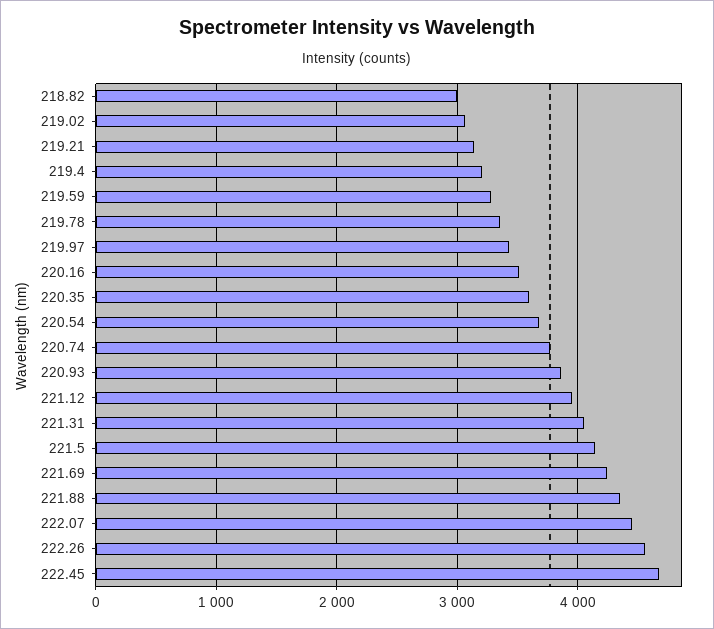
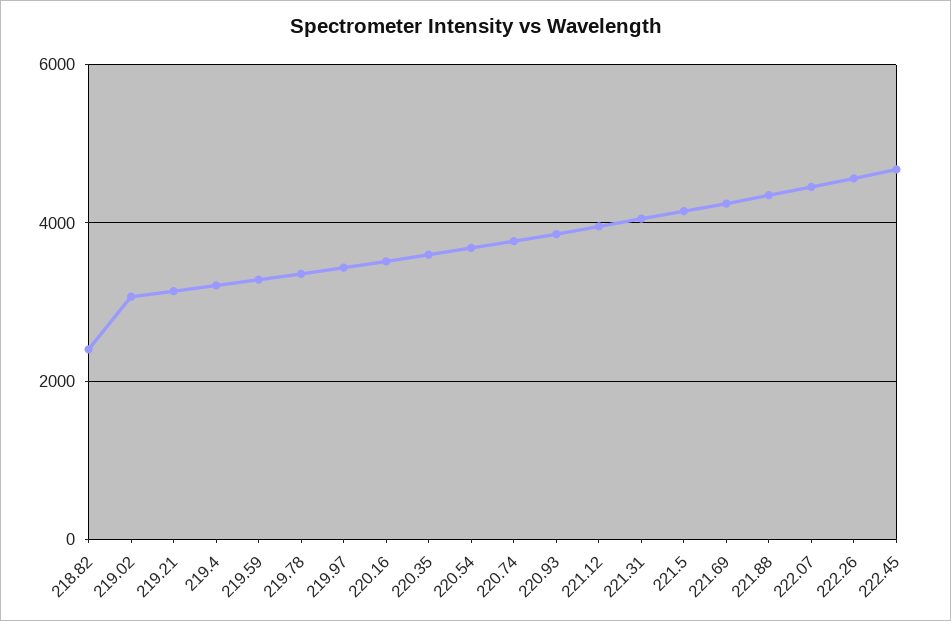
  {
-   "218.82": 3000,
+   "218.82": 2400,
    "219.02": 3100,
    "219.21": 3100,
    "219.4": 3200,
    "219.59": 3300,
    "219.78": 3400,
    "219.97": 3400,
    "220.16": 3500,
    "220.35": 3600,
    "220.54": 3700,
    "220.74": 3800,
    "220.93": 3900,
    "221.12": 4000,
    "221.31": 4100,
    "221.5": 4100,
    "221.69": 4200,
    "221.88": 4400,
    "222.07": 4500,
    "222.26": 4600,
    "222.45": 4700
  }

